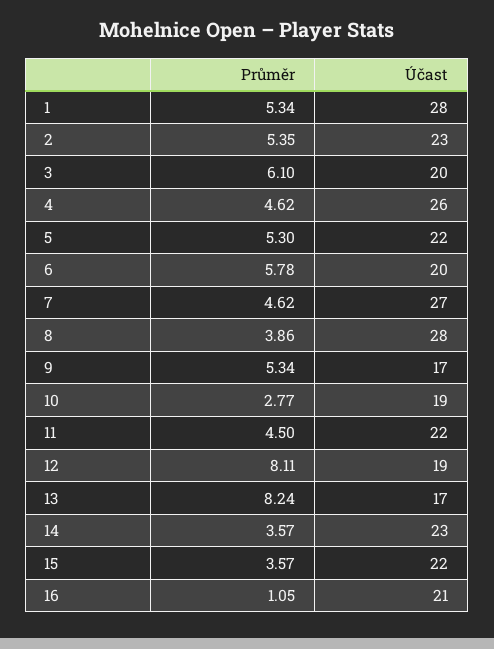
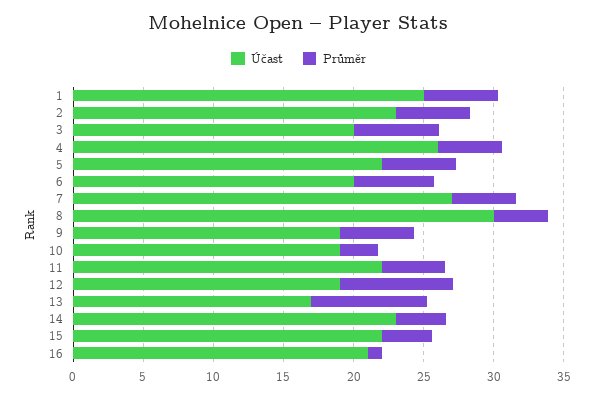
  {
    "Průměr": {
      "1": 5.34,
      "2": 5.35,
      "3": 6.1,
      "4": 4.62,
      "5": 5.3,
      "6": 5.78,
      "7": 4.62,
      "8": 3.86,
      "9": 5.34,
      "10": 2.77,
      "11": 4.5,
      "12": 8.11,
      "13": 8.24,
      "14": 3.57,
      "15": 3.57,
      "16": 1.05
    },
    "Účast": {
-     "1": 28,
+     "1": 25,
      "2": 23,
      "3": 20,
      "4": 26,
      "5": 22,
      "6": 20,
      "7": 27,
-     "8": 28,
+     "8": 30,
-     "9": 17,
+     "9": 19,
      "10": 19,
      "11": 22,
      "12": 19,
      "13": 17,
      "14": 23,
      "15": 22,
      "16": 21
    }
  }

